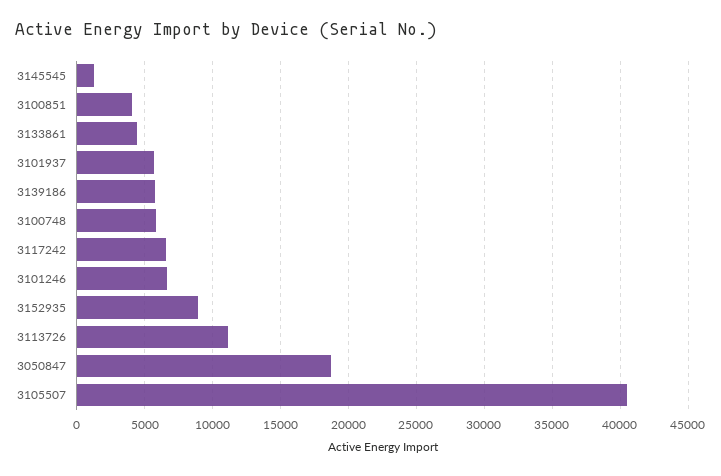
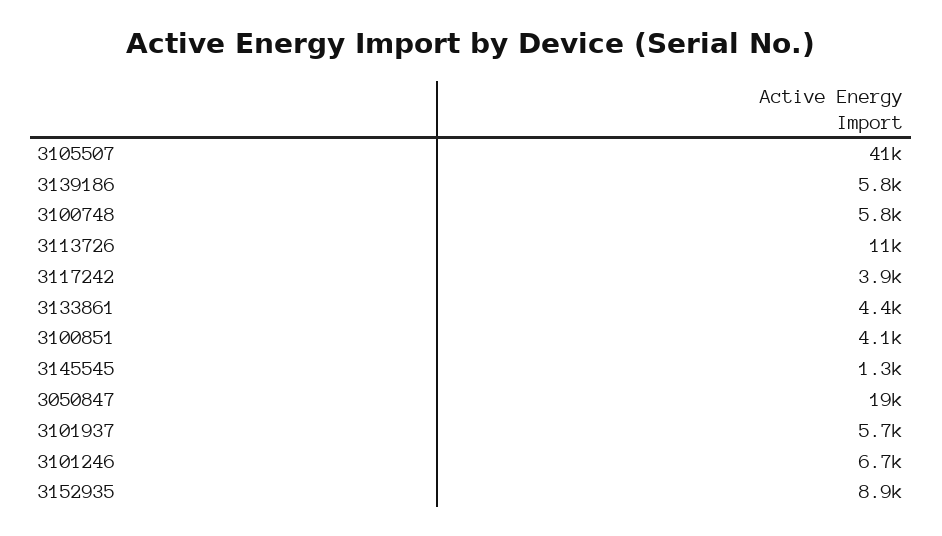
  {
    "3145545": 1300,
    "3100851": 4100,
    "3133861": 4400,
    "3101937": 5700,
    "3139186": 5800,
    "3100748": 5800,
-   "3117242": 6500,
+   "3117242": 3900,
    "3101246": 6700,
    "3152935": 8900,
    "3113726": 11000,
    "3050847": 19000,
    "3105507": 41000
  }

